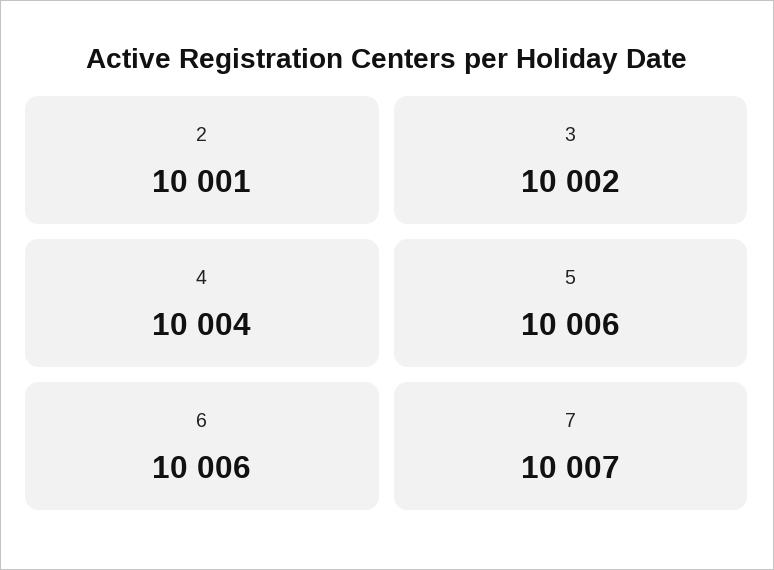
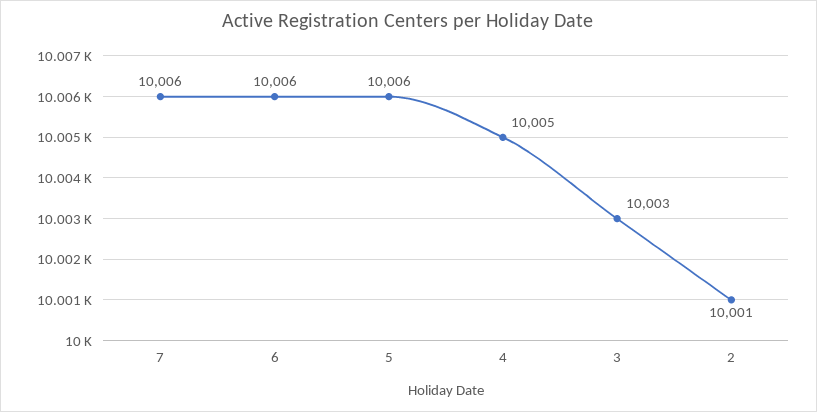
  {
    "2": 10001,
-   "3": 10002,
+   "3": 10003,
-   "4": 10004,
+   "4": 10005,
    "5": 10006,
    "6": 10006,
-   "7": 10007
+   "7": 10006
  }

